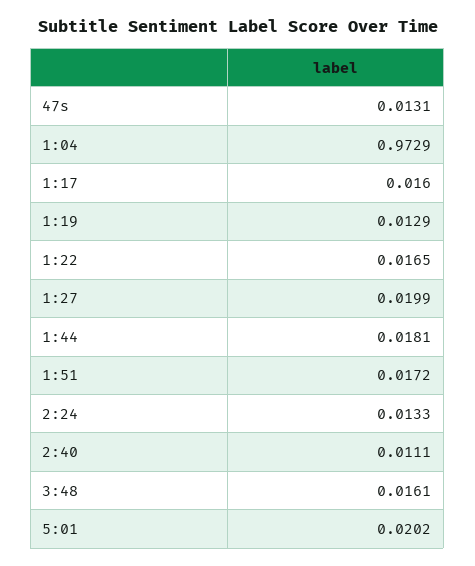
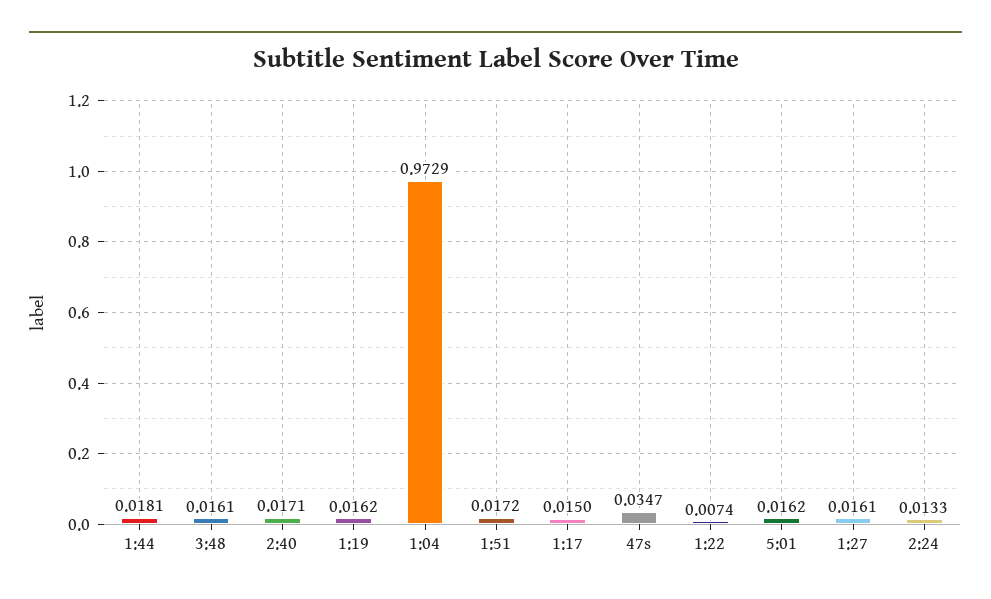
  {
-   "47s": 0.0131,
+   "47s": 0.0347,
    "1:04": 0.9729,
-   "1:17": 0.016,
+   "1:17": 0.015,
-   "1:19": 0.0129,
+   "1:19": 0.0162,
-   "1:22": 0.0165,
+   "1:22": 0.0074,
-   "1:27": 0.0199,
+   "1:27": 0.0161,
    "1:44": 0.0181,
    "1:51": 0.0172,
    "2:24": 0.0133,
-   "2:40": 0.0111,
+   "2:40": 0.0171,
    "3:48": 0.0161,
-   "5:01": 0.0202
+   "5:01": 0.0162
  }

